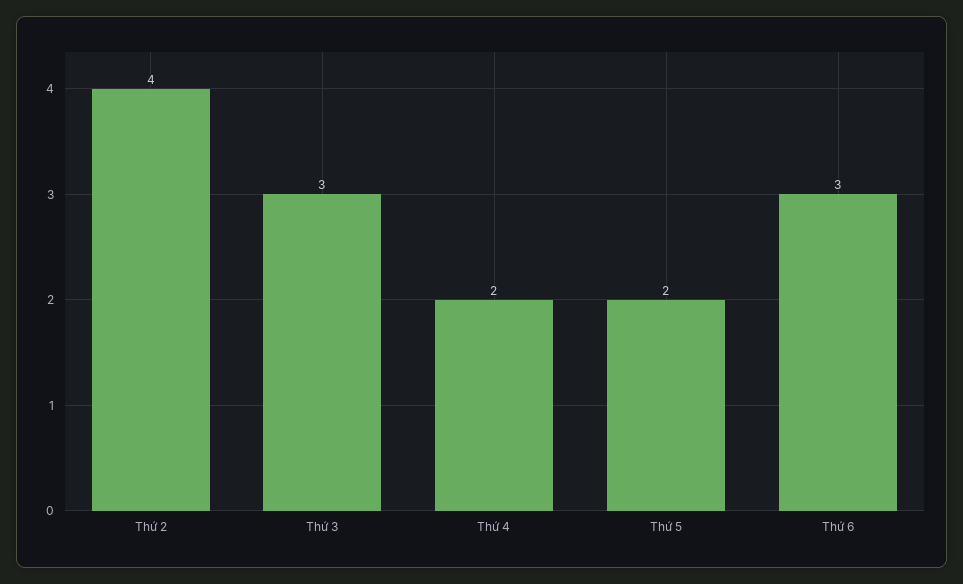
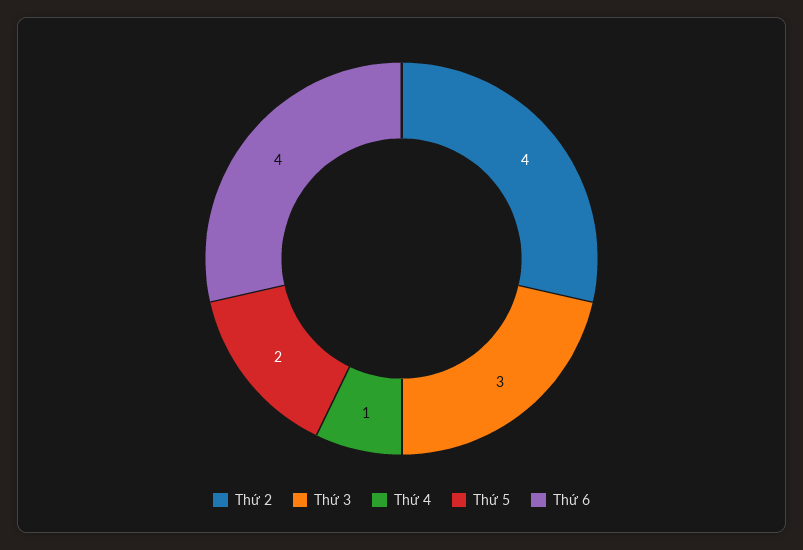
  {
    "Thứ 2": 4,
    "Thứ 3": 3,
-   "Thứ 4": 2,
+   "Thứ 4": 1,
    "Thứ 5": 2,
-   "Thứ 6": 3
+   "Thứ 6": 4
  }

